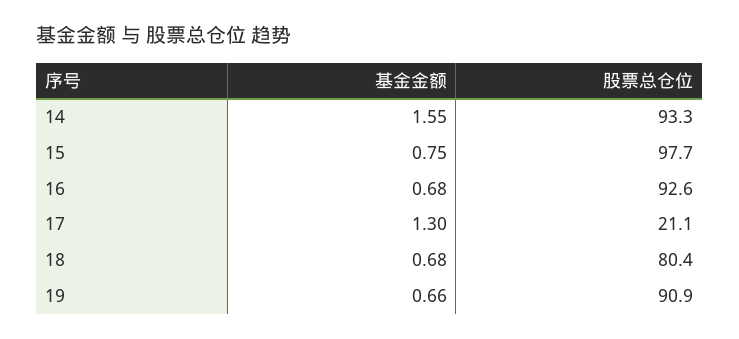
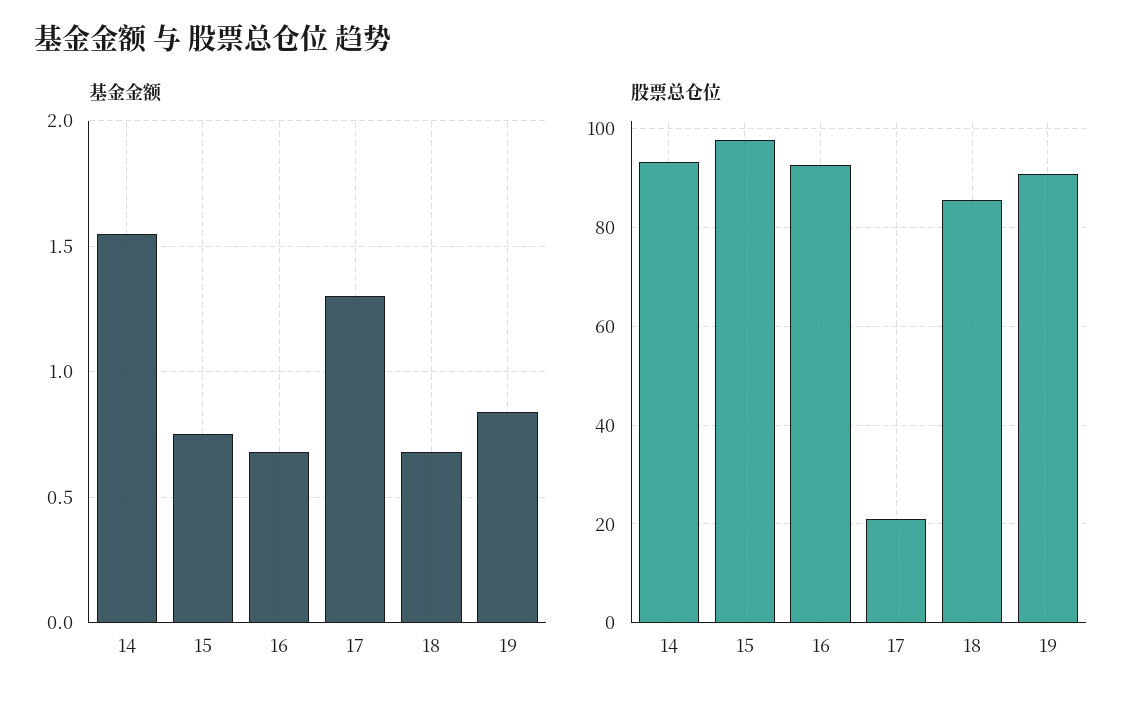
  {
    "基金金额": {
      "14": 1.55,
      "15": 0.75,
      "16": 0.68,
      "17": 1.3,
      "18": 0.68,
-     "19": 0.66
+     "19": 0.85
    },
    "股票总仓位": {
      "14": 93.3,
      "15": 97.7,
      "16": 92.6,
      "17": 21.1,
-     "18": 80.4,
+     "18": 86,
      "19": 90.9
    }
  }

